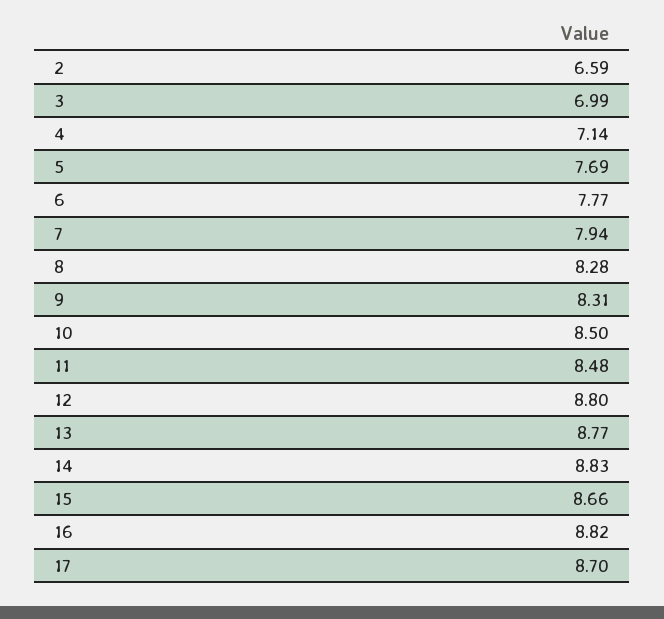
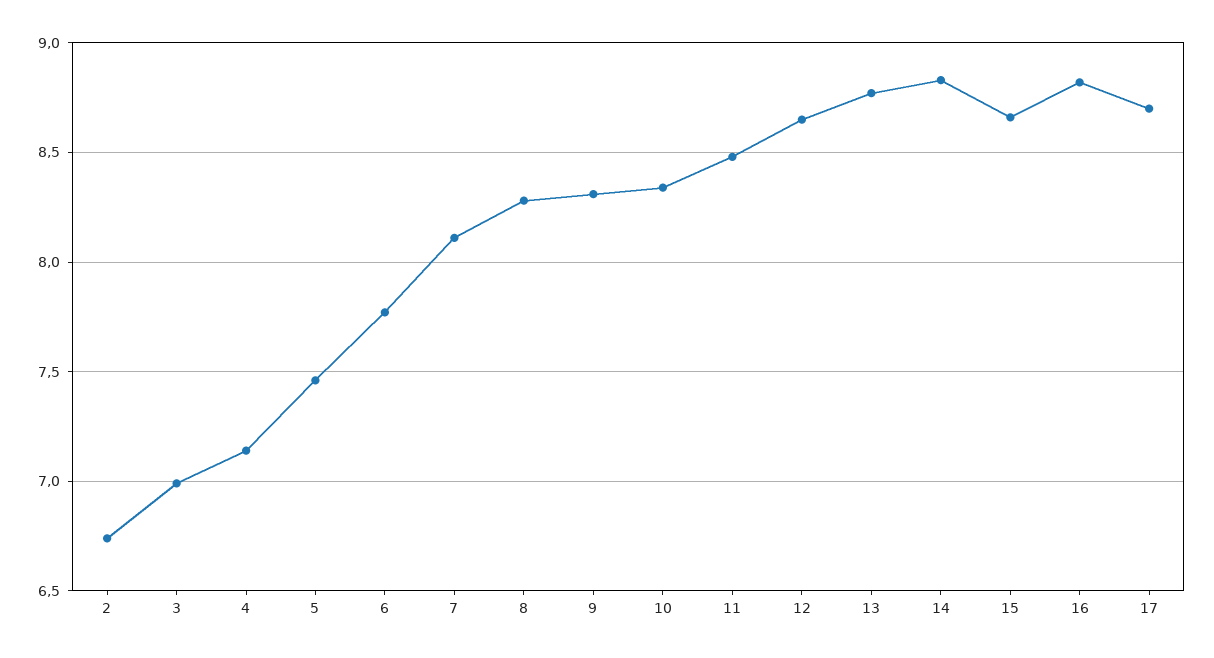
  {
-   "2": 6.59,
+   "2": 6.75,
    "3": 6.99,
    "4": 7.14,
-   "5": 7.69,
+   "5": 7.45,
    "6": 7.77,
-   "7": 7.94,
+   "7": 8.1,
    "8": 8.28,
    "9": 8.31,
-   "10": 8.5,
+   "10": 8.35,
    "11": 8.48,
-   "12": 8.8,
+   "12": 8.65,
    "13": 8.77,
    "14": 8.83,
    "15": 8.66,
    "16": 8.82,
    "17": 8.7
  }

